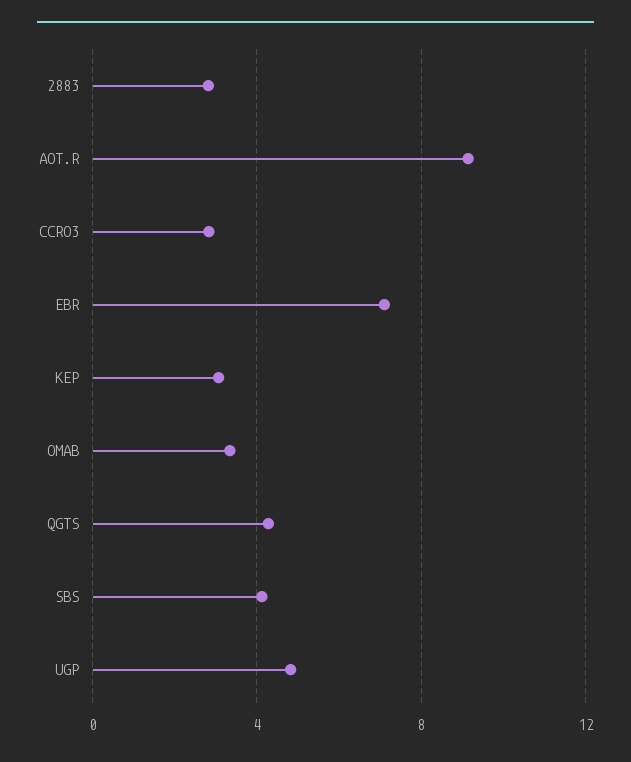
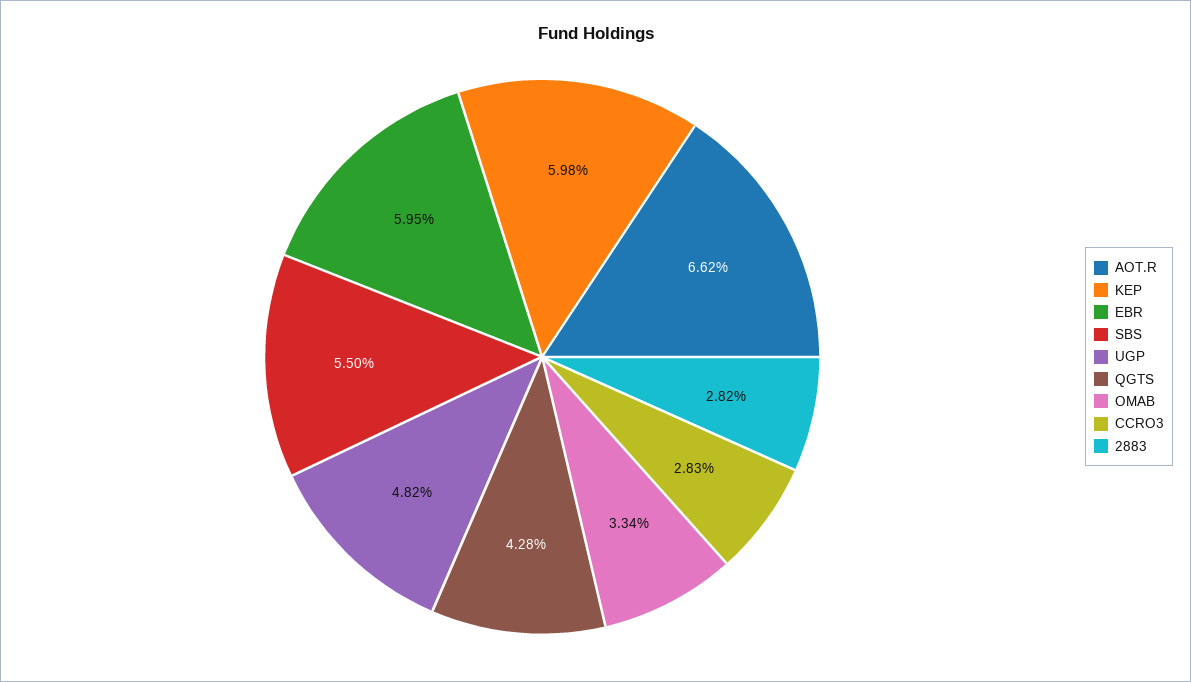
  {
    "2883": 2.82,
-   "AOT.R": 9,
+   "AOT.R": 6.62,
    "CCRO3": 2.83,
-   "EBR": 7,
+   "EBR": 5.95,
-   "KEP": 3,
+   "KEP": 5.98,
    "OMAB": 3.34,
    "QGTS": 4.28,
-   "SBS": 4,
+   "SBS": 5.5,
    "UGP": 4.82
  }

